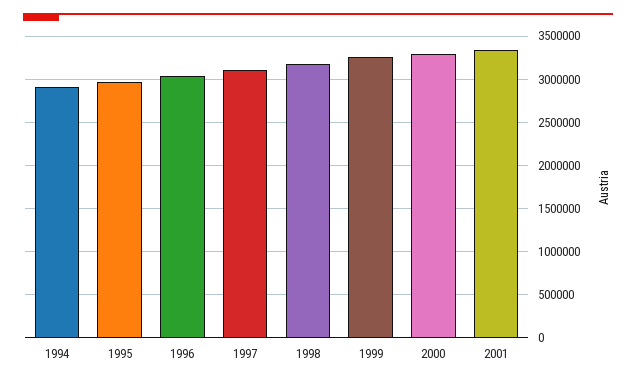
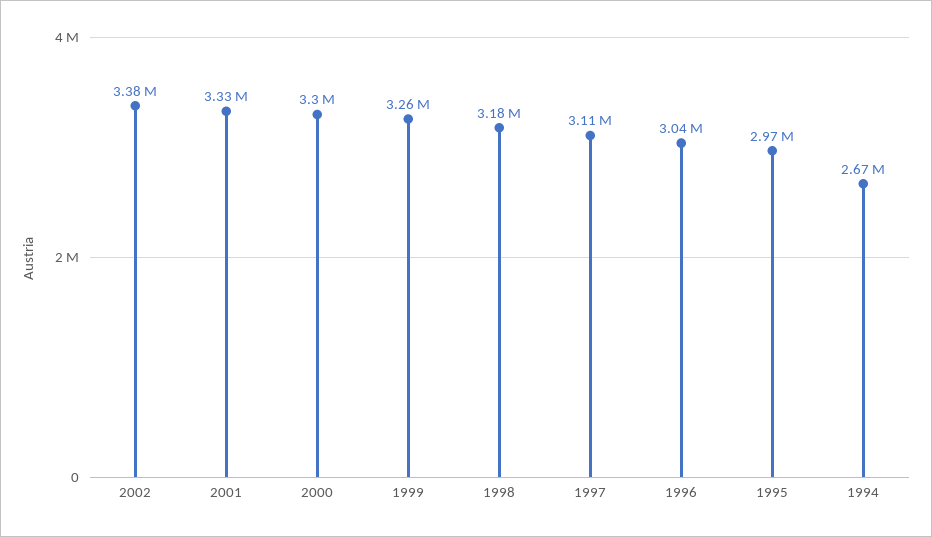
  {
-   "1994": 2900000,
+   "1994": 2670000,
    "1995": 2970000,
    "1996": 3040000,
    "1997": 3110000,
    "1998": 3180000,
    "1999": 3260000,
    "2000": 3300000,
-   "2001": 3330000
+   "2001": 3330000,
+   "2002": 3380000
  }

